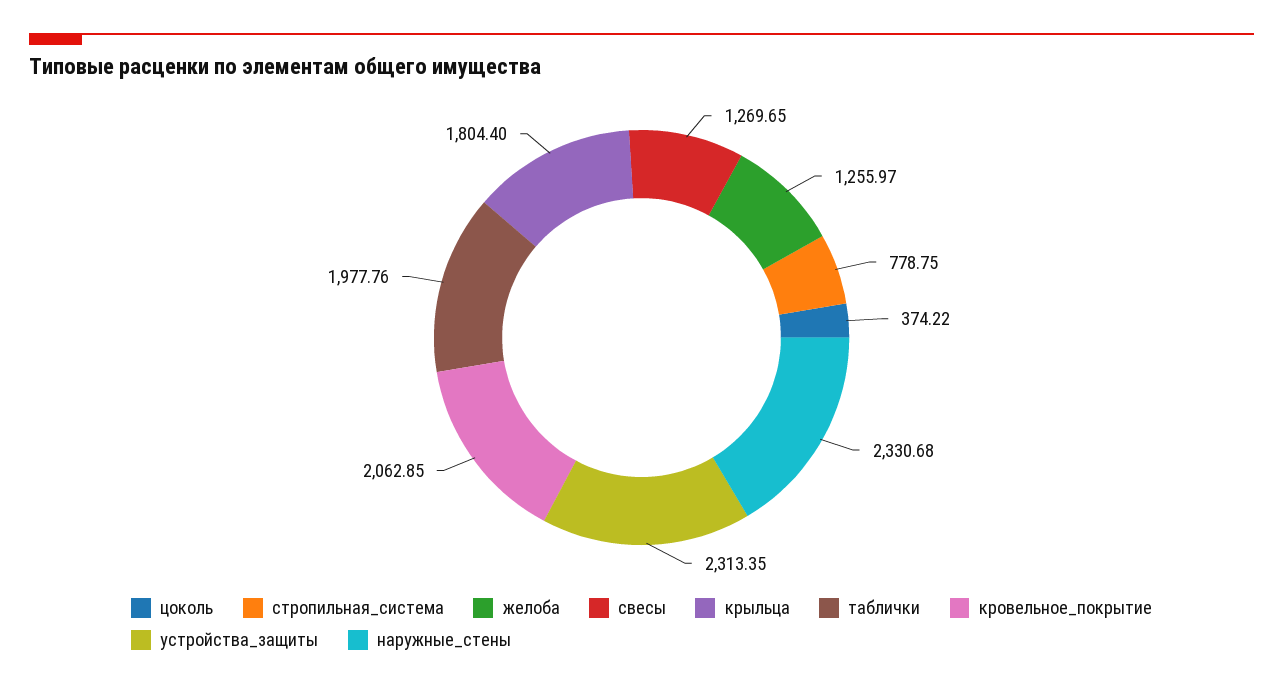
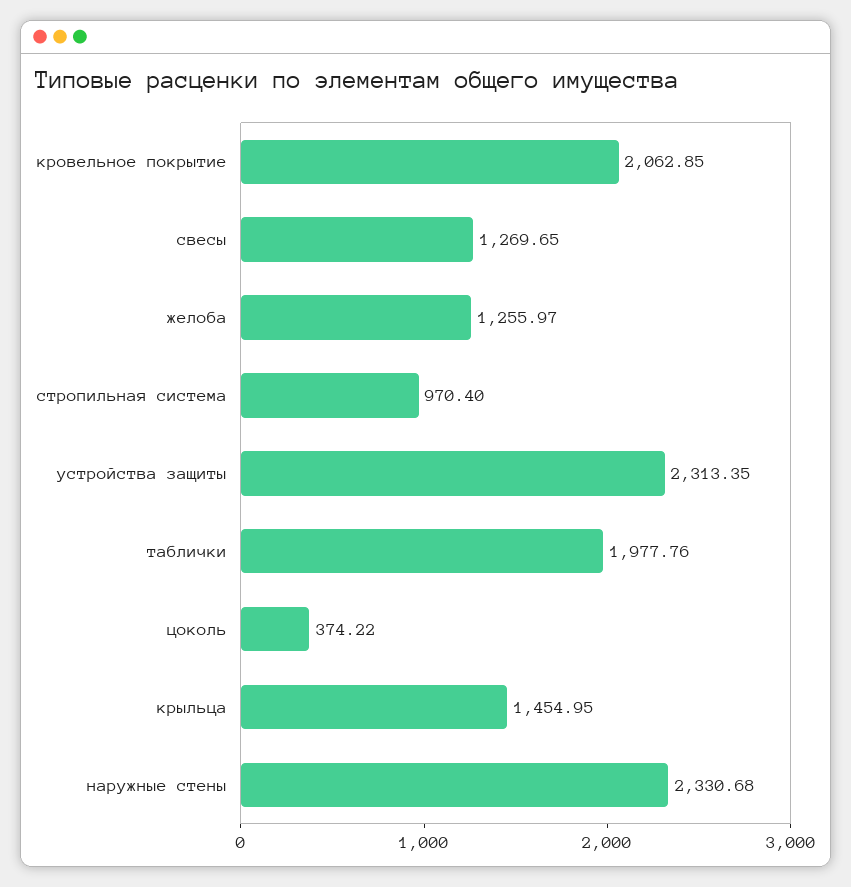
  {
    "цоколь": 374.22,
-   "стропильная_система": 778.75,
+   "стропильная_система": 970.4,
    "желоба": 1255.97,
    "свесы": 1269.65,
-   "крыльца": 1804.4,
+   "крыльца": 1454.95,
    "таблички": 1977.76,
    "кровельное_покрытие": 2062.85,
    "устройства_защиты": 2313.35,
    "наружные_стены": 2330.68
  }

